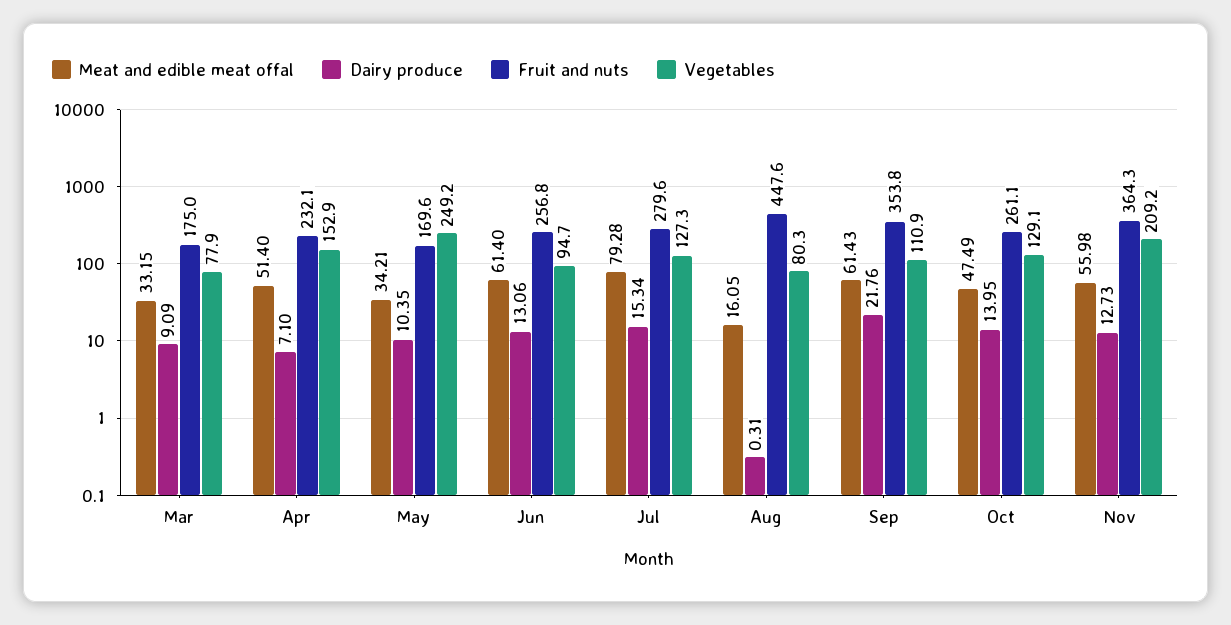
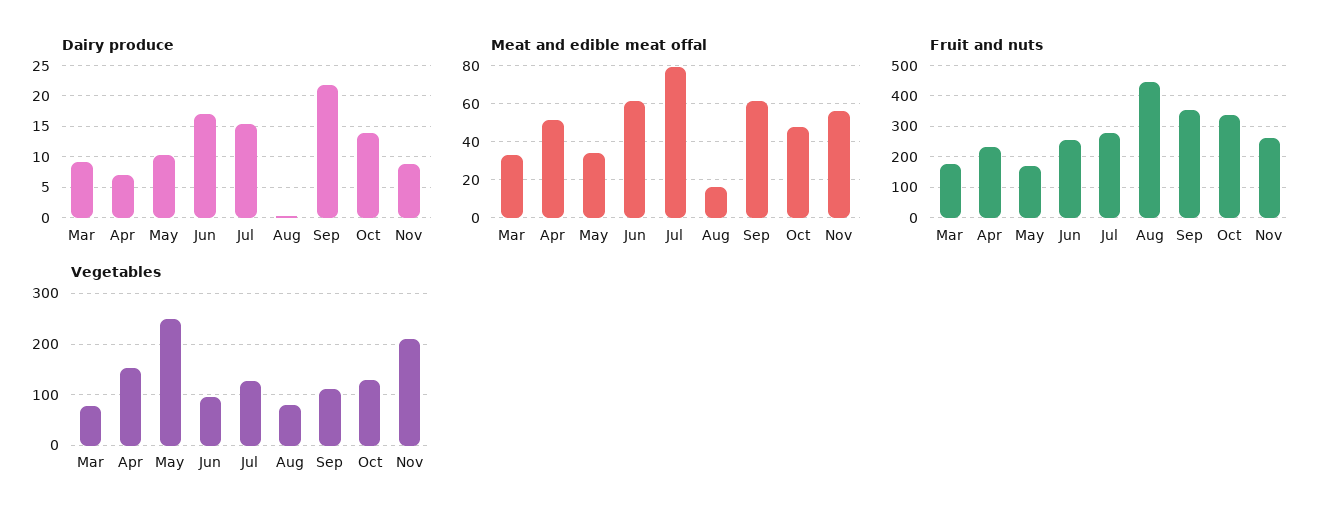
  {
    "Meat and edible meat offal": {
      "Mar": 33.15,
      "Apr": 51.4,
      "May": 34.21,
      "Jun": 61.4,
      "Jul": 79.28,
      "Aug": 16.05,
      "Sep": 61.43,
      "Oct": 47.49,
      "Nov": 55.98
    },
    "Dairy produce": {
      "Mar": 9.09,
      "Apr": 7.1,
      "May": 10.35,
-     "Jun": 13.06,
+     "Jun": 17,
      "Jul": 15.34,
      "Aug": 0.31,
      "Sep": 21.76,
      "Oct": 13.95,
-     "Nov": 12.73
+     "Nov": 9
    },
    "Fruit and nuts": {
      "Mar": 175,
      "Apr": 232.1,
      "May": 169.6,
      "Jun": 256.8,
      "Jul": 279.6,
      "Aug": 447.6,
      "Sep": 353.8,
-     "Oct": 261.1,
+     "Oct": 340,
-     "Nov": 364.3
+     "Nov": 260
    },
    "Vegetables": {
      "Mar": 77.9,
      "Apr": 152.9,
      "May": 249.2,
      "Jun": 94.7,
      "Jul": 127.3,
      "Aug": 80.3,
      "Sep": 110.9,
      "Oct": 129.1,
      "Nov": 209.2
    }
  }

